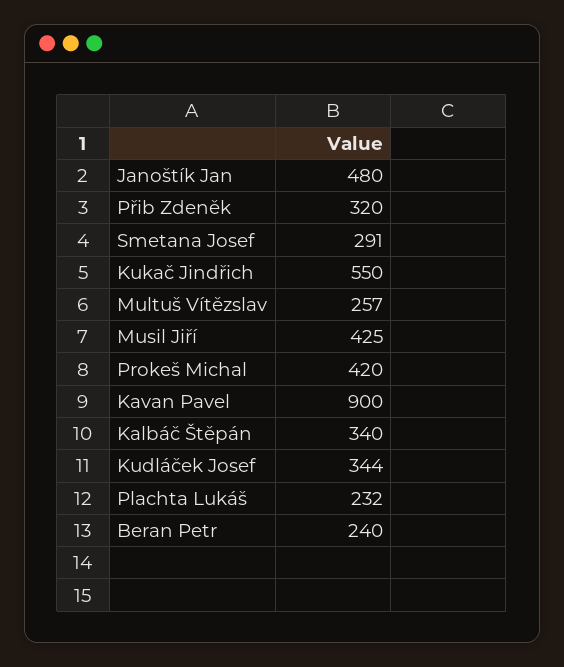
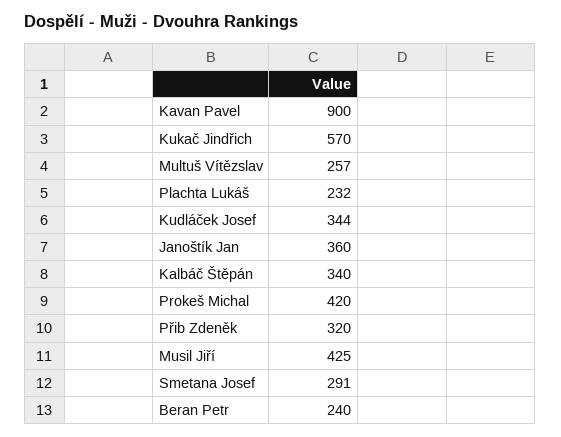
  {
-   "Janoštík Jan": 480,
+   "Janoštík Jan": 360,
    "Přib Zdeněk": 320,
    "Smetana Josef": 291,
-   "Kukač Jindřich": 550,
+   "Kukač Jindřich": 570,
    "Multuš Vítězslav": 257,
    "Musil Jiří": 425,
    "Prokeš Michal": 420,
    "Kavan Pavel": 900,
    "Kalbáč Štěpán": 340,
    "Kudláček Josef": 344,
    "Plachta Lukáš": 232,
    "Beran Petr": 240
  }

